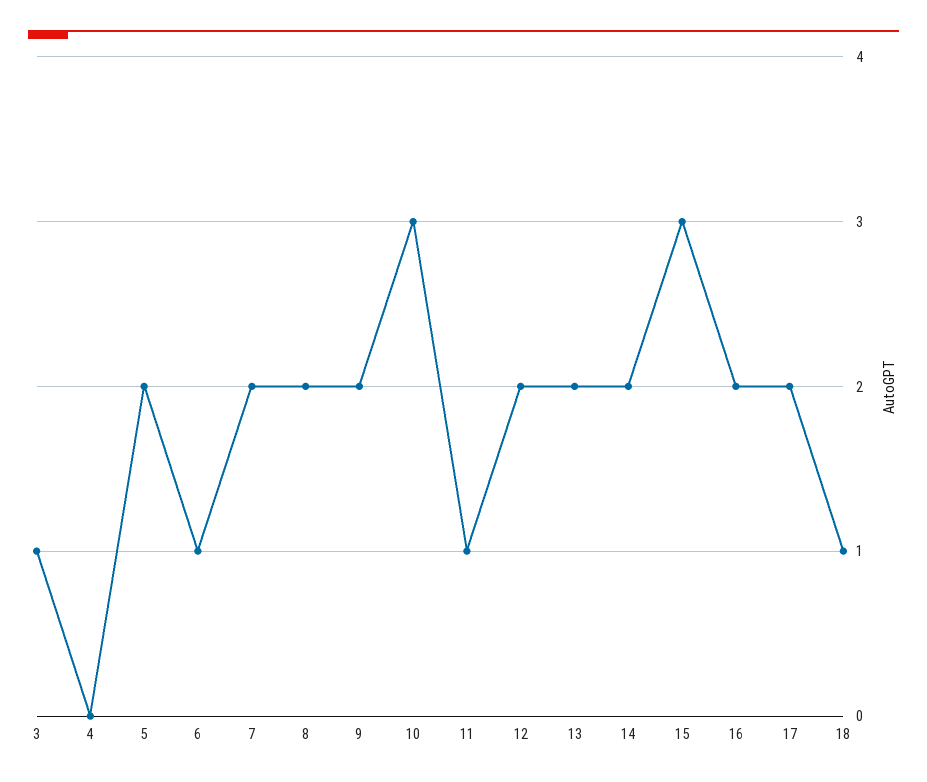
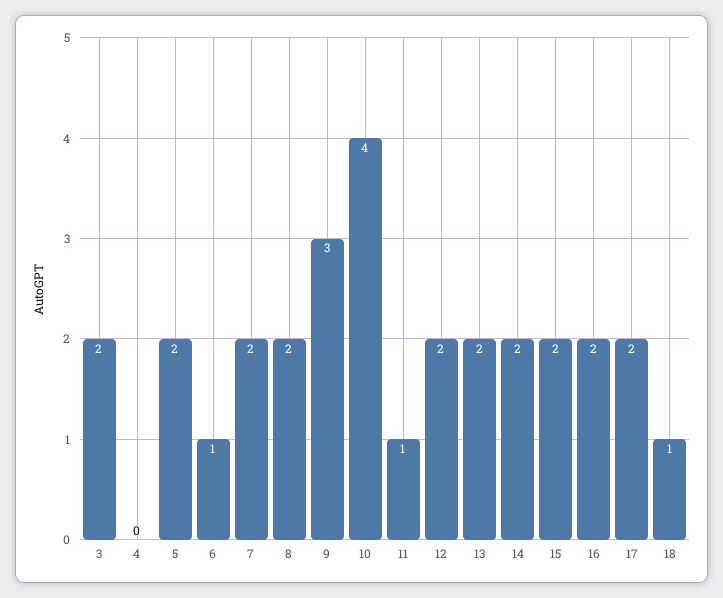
  {
-   "3": 1,
+   "3": 2,
    "4": 0,
    "5": 2,
    "6": 1,
    "7": 2,
    "8": 2,
-   "9": 2,
+   "9": 3,
-   "10": 3,
+   "10": 4,
    "11": 1,
    "12": 2,
    "13": 2,
    "14": 2,
-   "15": 3,
+   "15": 2,
    "16": 2,
    "17": 2,
    "18": 1
  }

